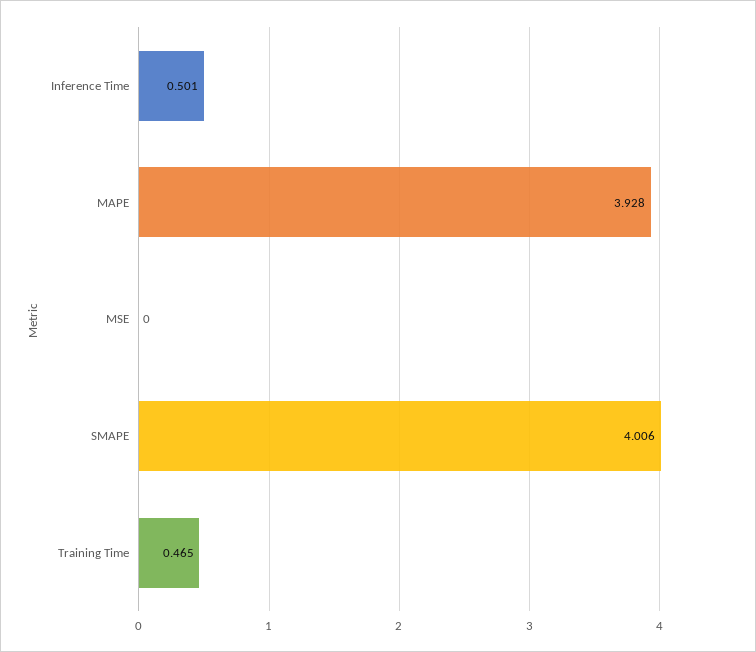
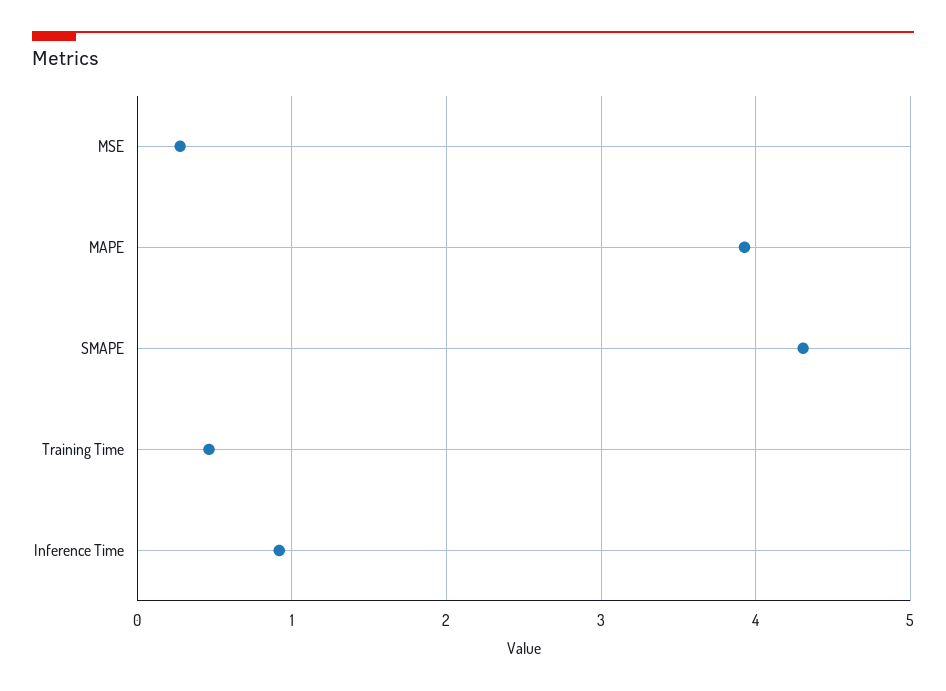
  {
-   "Inference Time": 0.501,
+   "Inference Time": 0.9,
    "MAPE": 3.928,
-   "MSE": 0,
+   "MSE": 0.3,
-   "SMAPE": 4.006,
+   "SMAPE": 4.3,
    "Training Time": 0.465
  }

